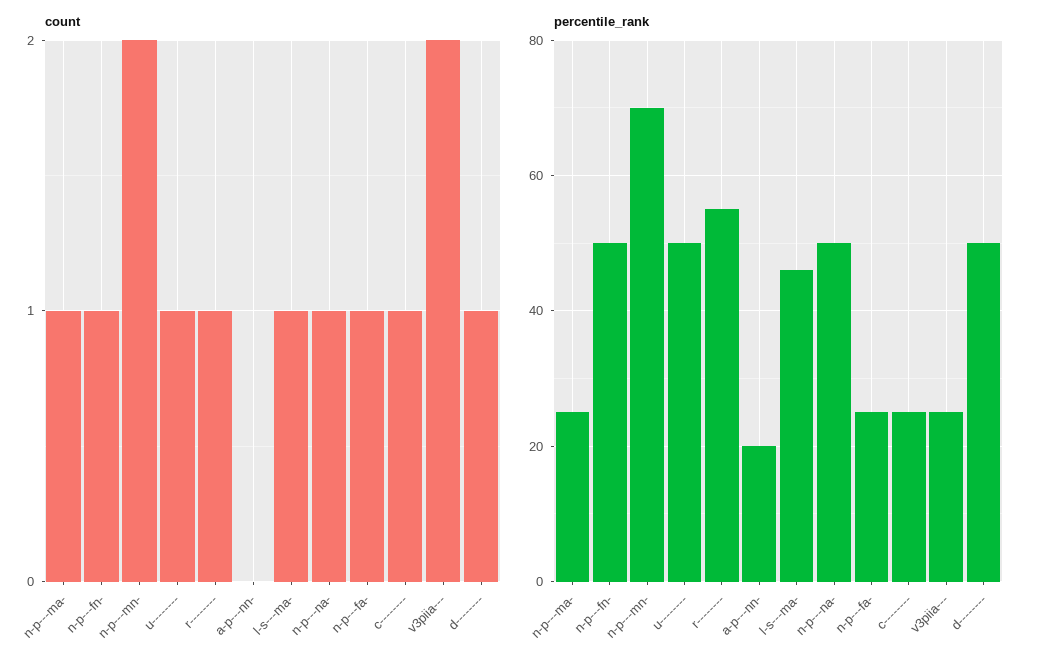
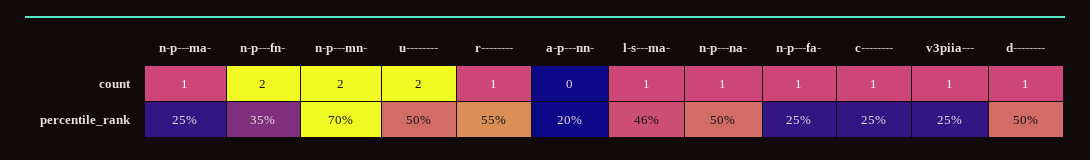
  {
    "count": {
      "n-p---ma-": 1,
-     "n-p---fn-": 1,
+     "n-p---fn-": 2,
      "n-p---mn-": 2,
-     "u--------": 1,
+     "u--------": 2,
      "r--------": 1,
      "a-p---nn-": 0,
      "l-s---ma-": 1,
      "n-p---na-": 1,
      "n-p---fa-": 1,
      "c--------": 1,
-     "v3piia---": 2,
+     "v3piia---": 1,
      "d--------": 1
    },
    "percentile_rank": {
      "n-p---ma-": 25,
-     "n-p---fn-": 50,
+     "n-p---fn-": 35,
      "n-p---mn-": 70,
      "u--------": 50,
      "r--------": 55,
      "a-p---nn-": 20,
      "l-s---ma-": 46,
      "n-p---na-": 50,
      "n-p---fa-": 25,
      "c--------": 25,
      "v3piia---": 25,
      "d--------": 50
    }
  }

